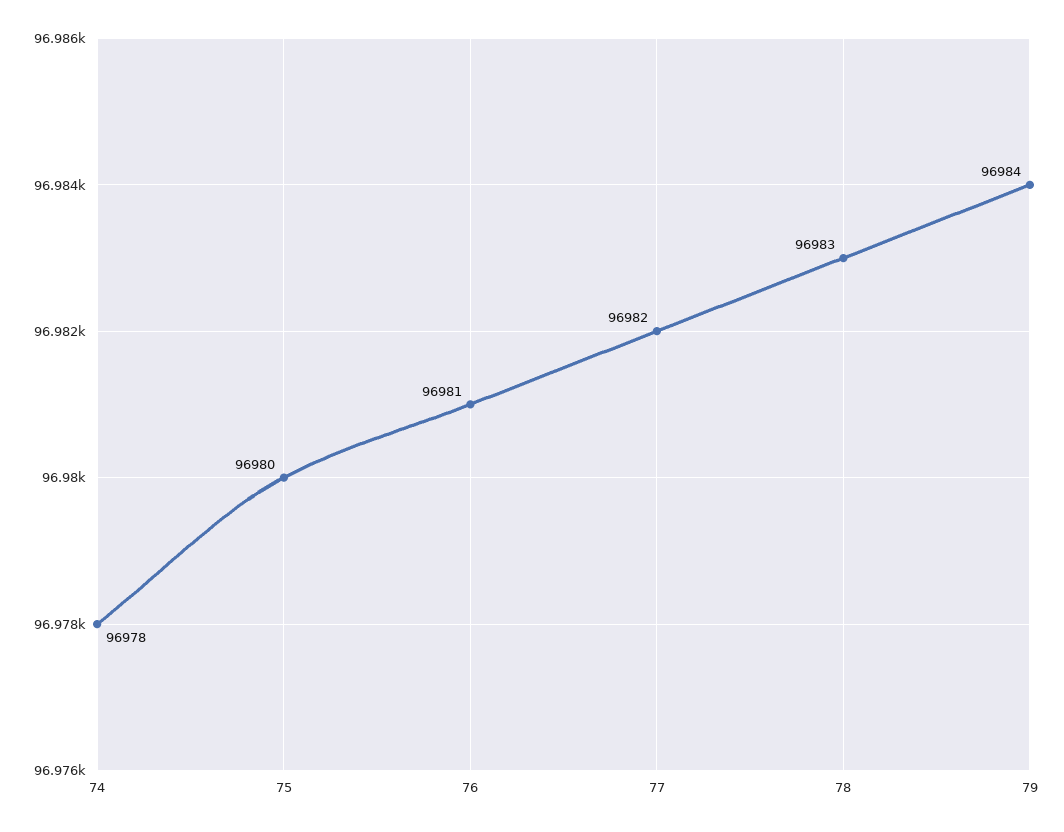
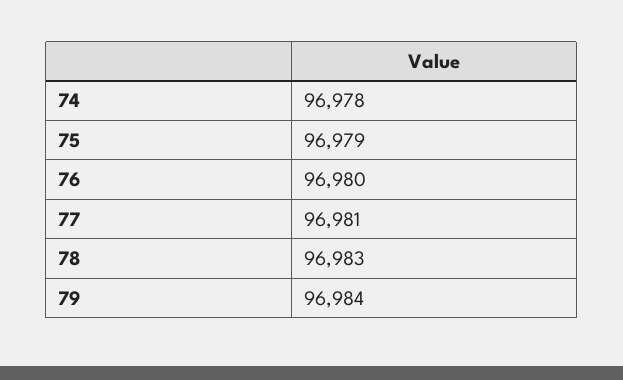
  {
    "74": 96978,
-   "75": 96980,
+   "75": 96979,
-   "76": 96981,
+   "76": 96980,
-   "77": 96982,
+   "77": 96981,
    "78": 96983,
    "79": 96984
  }

